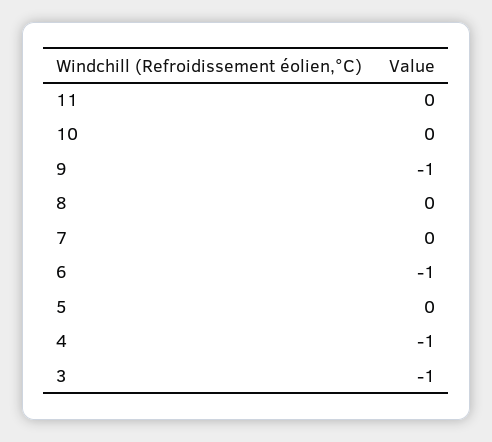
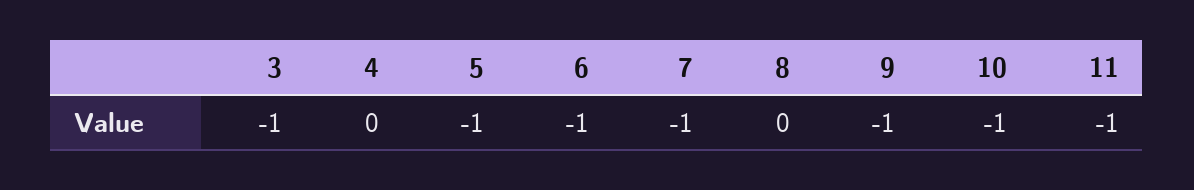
  {
-   "11": 0,
+   "11": -1,
-   "10": 0,
+   "10": -1,
    "9": -1,
    "8": 0,
-   "7": 0,
+   "7": -1,
    "6": -1,
-   "5": 0,
+   "5": -1,
-   "4": -1,
+   "4": 0,
    "3": -1
  }

